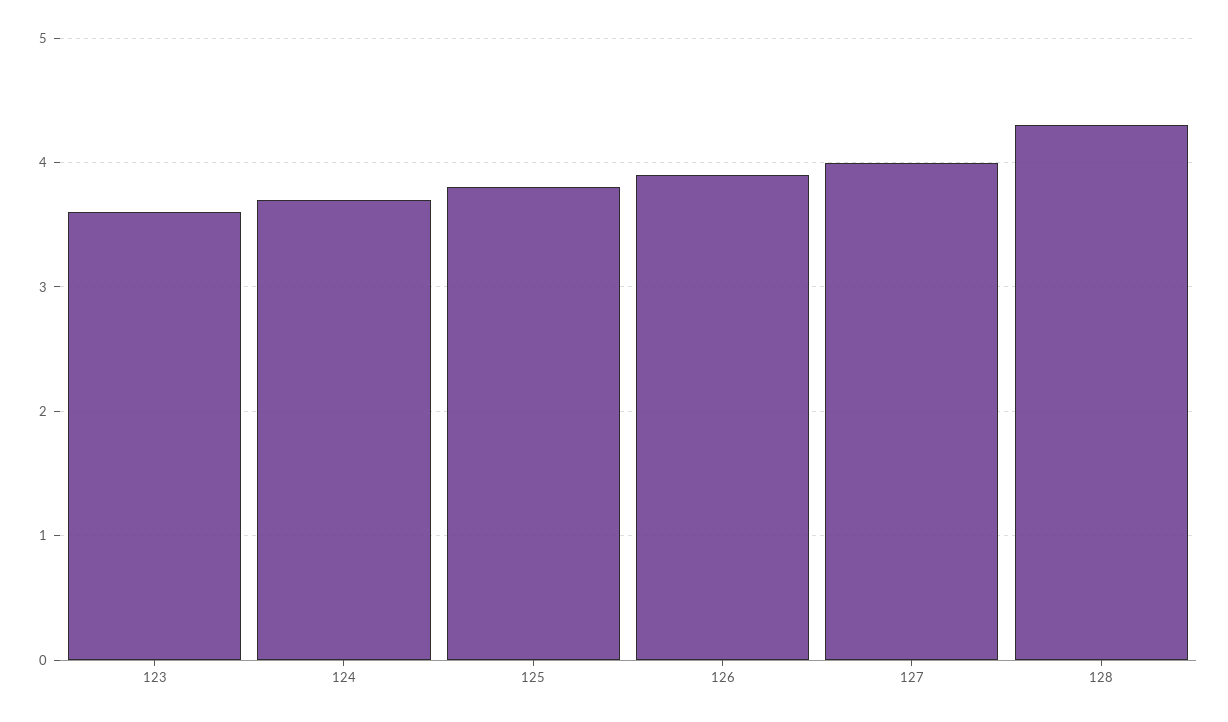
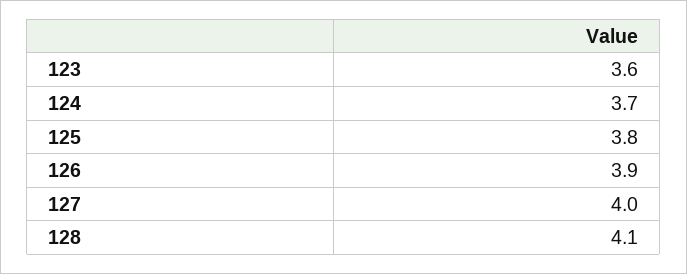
  {
    "123": 3.6,
    "124": 3.7,
    "125": 3.8,
    "126": 3.9,
    "127": 4,
-   "128": 4.3
+   "128": 4.1
  }

